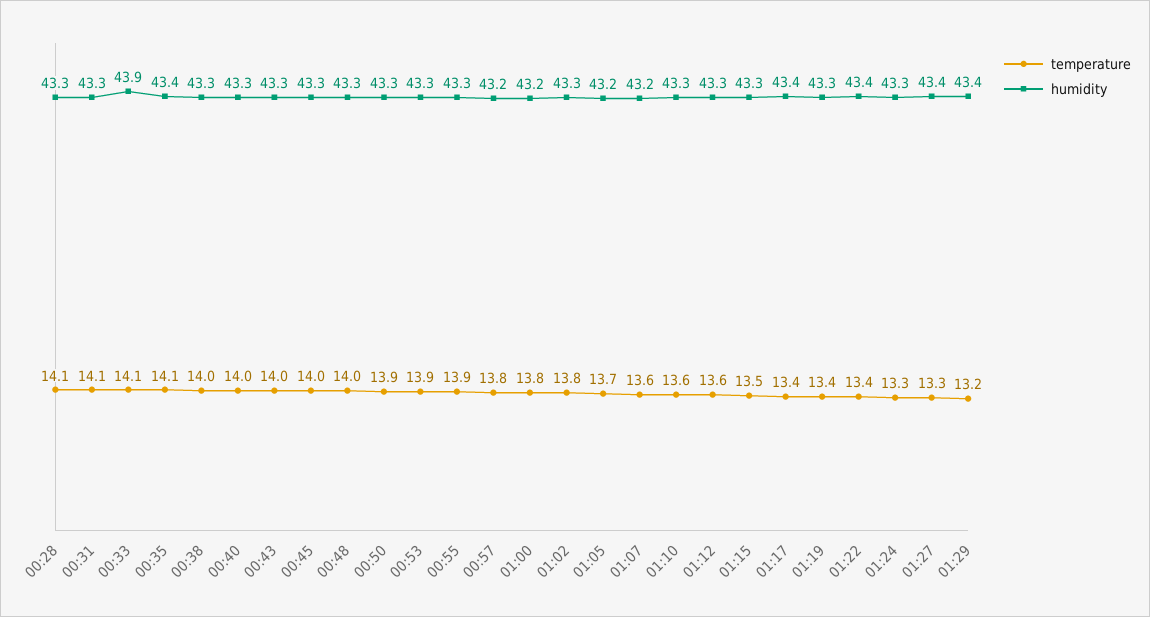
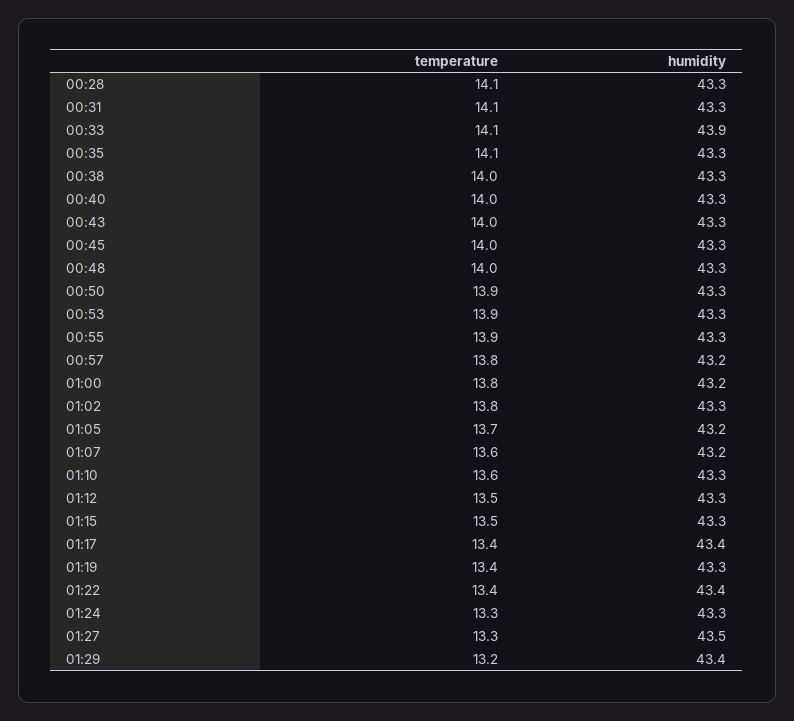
  {
    "temperature": {
      "00:28": 14.1,
      "00:31": 14.1,
      "00:33": 14.1,
      "00:35": 14.1,
      "00:38": 14,
      "00:40": 14,
      "00:43": 14,
      "00:45": 14,
      "00:48": 14,
      "00:50": 13.9,
      "00:53": 13.9,
      "00:55": 13.9,
      "00:57": 13.8,
      "01:00": 13.8,
      "01:02": 13.8,
      "01:05": 13.7,
      "01:07": 13.6,
      "01:10": 13.6,
-     "01:12": 13.6,
+     "01:12": 13.5,
      "01:15": 13.5,
      "01:17": 13.4,
      "01:19": 13.4,
      "01:22": 13.4,
      "01:24": 13.3,
      "01:27": 13.3,
      "01:29": 13.2
    },
    "humidity": {
      "00:28": 43.3,
      "00:31": 43.3,
      "00:33": 43.9,
-     "00:35": 43.4,
+     "00:35": 43.3,
      "00:38": 43.3,
      "00:40": 43.3,
      "00:43": 43.3,
      "00:45": 43.3,
      "00:48": 43.3,
      "00:50": 43.3,
      "00:53": 43.3,
      "00:55": 43.3,
      "00:57": 43.2,
      "01:00": 43.2,
      "01:02": 43.3,
      "01:05": 43.2,
      "01:07": 43.2,
      "01:10": 43.3,
      "01:12": 43.3,
      "01:15": 43.3,
      "01:17": 43.4,
      "01:19": 43.3,
      "01:22": 43.4,
      "01:24": 43.3,
-     "01:27": 43.4,
+     "01:27": 43.5,
      "01:29": 43.4
    }
  }

